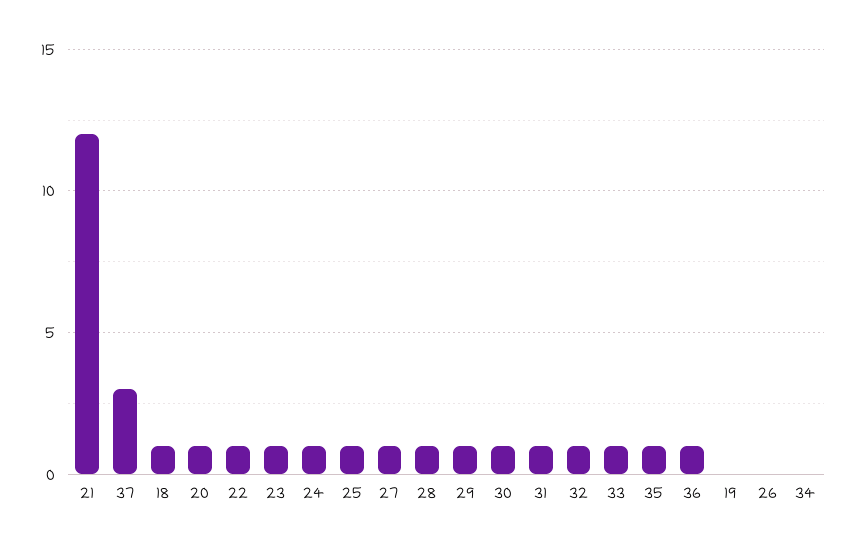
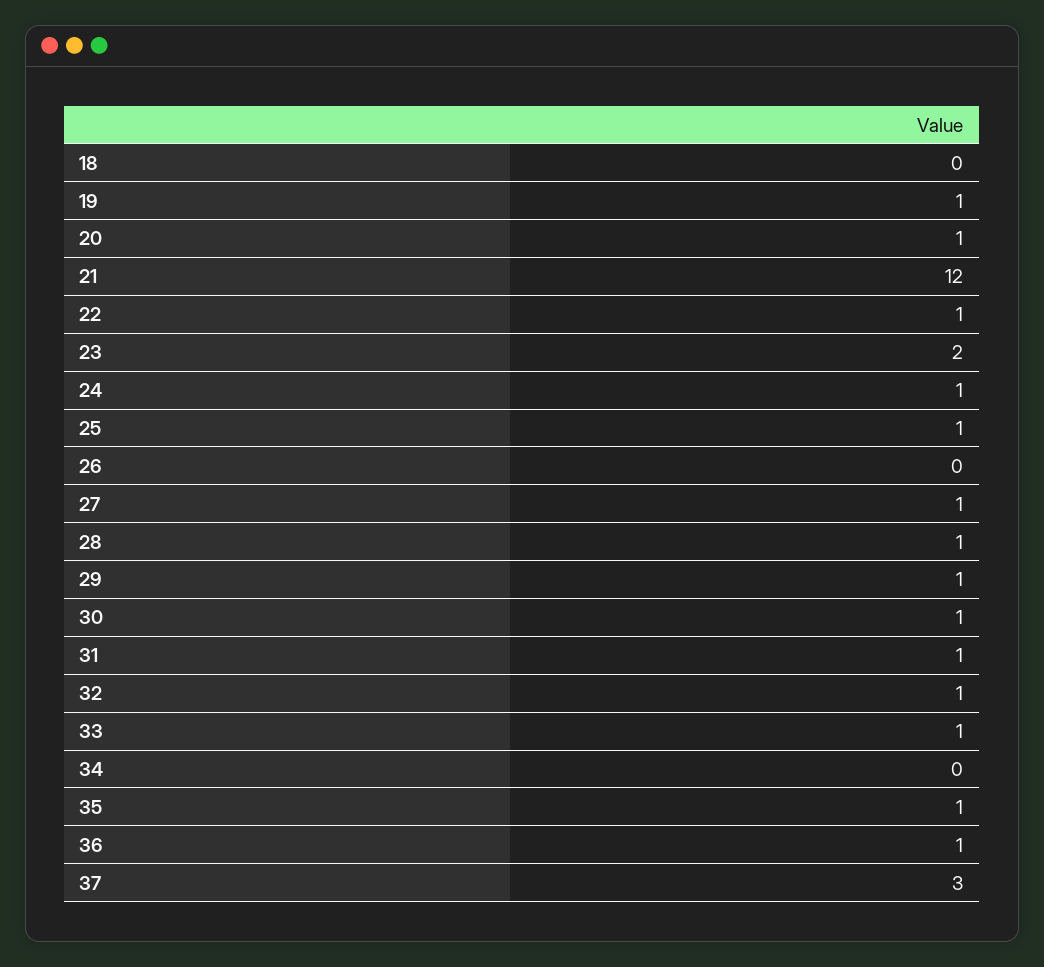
  {
    "21": 12,
    "37": 3,
-   "18": 1,
+   "18": 0,
    "20": 1,
    "22": 1,
-   "23": 1,
+   "23": 2,
    "24": 1,
    "25": 1,
    "27": 1,
    "28": 1,
    "29": 1,
    "30": 1,
    "31": 1,
    "32": 1,
    "33": 1,
    "35": 1,
    "36": 1,
-   "19": 0,
+   "19": 1,
    "26": 0,
    "34": 0
  }

